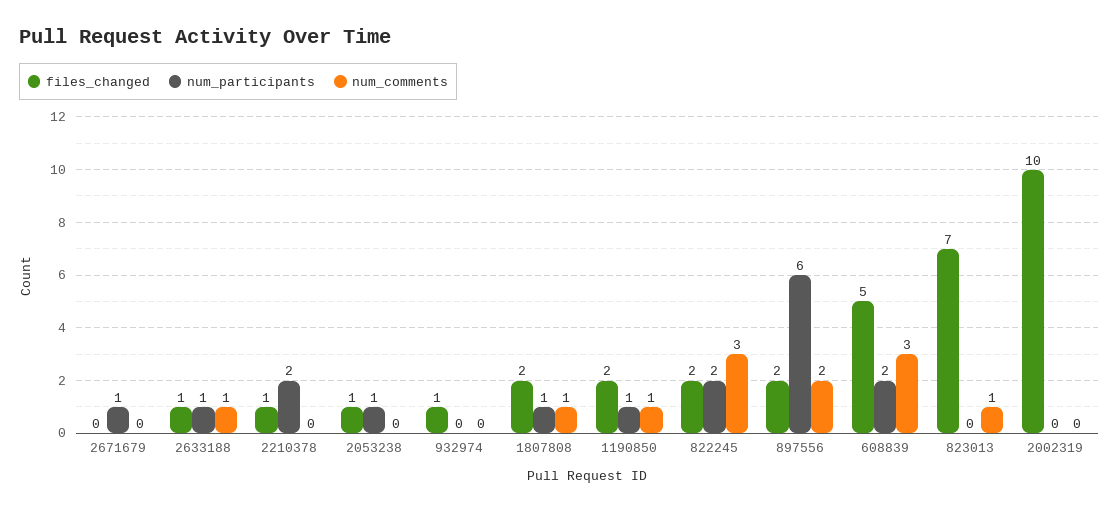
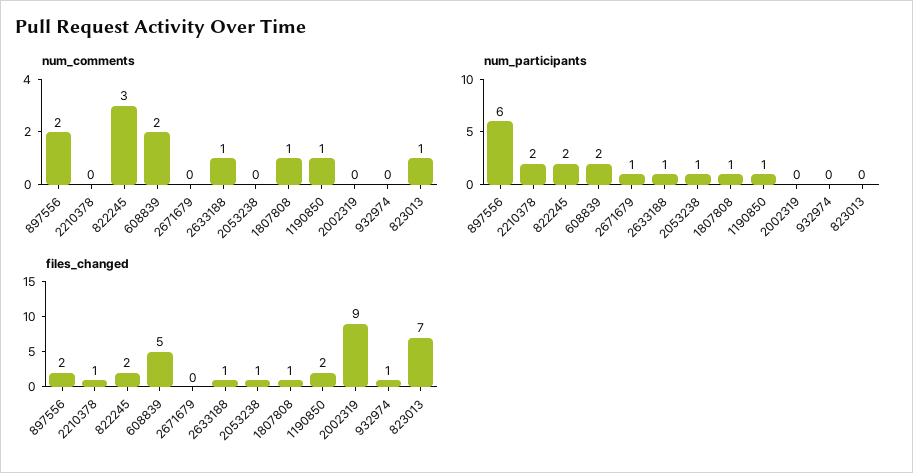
  {
    "files_changed": {
      "2671679": 0,
      "2633188": 1,
      "2210378": 1,
      "2053238": 1,
      "932974": 1,
-     "1807808": 2,
+     "1807808": 1,
      "1190850": 2,
      "822245": 2,
      "897556": 2,
      "608839": 5,
      "823013": 7,
-     "2002319": 10
+     "2002319": 9
    },
    "num_participants": {
      "2671679": 1,
      "2633188": 1,
      "2210378": 2,
      "2053238": 1,
      "932974": 0,
      "1807808": 1,
      "1190850": 1,
      "822245": 2,
      "897556": 6,
      "608839": 2,
      "823013": 0,
      "2002319": 0
    },
    "num_comments": {
      "2671679": 0,
      "2633188": 1,
      "2210378": 0,
      "2053238": 0,
      "932974": 0,
      "1807808": 1,
      "1190850": 1,
      "822245": 3,
      "897556": 2,
-     "608839": 3,
+     "608839": 2,
      "823013": 1,
      "2002319": 0
    }
  }

